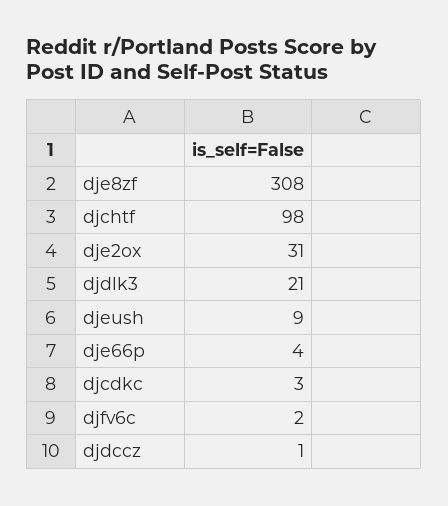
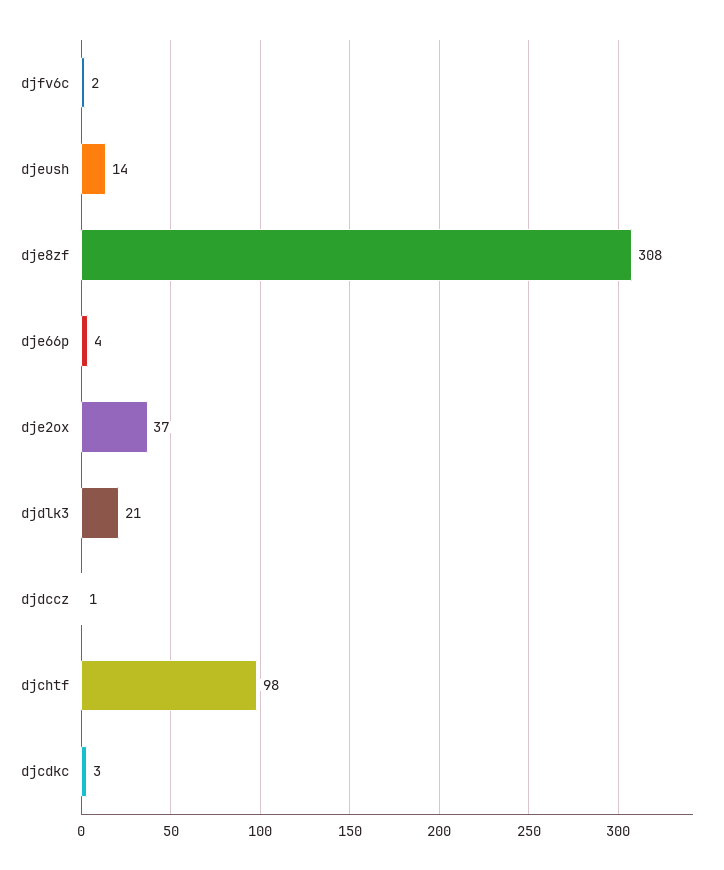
  {
    "dje8zf": 308,
    "djchtf": 98,
-   "dje2ox": 31,
+   "dje2ox": 37,
    "djdlk3": 21,
-   "djeush": 9,
+   "djeush": 14,
    "dje66p": 4,
    "djcdkc": 3,
    "djfv6c": 2,
    "djdccz": 1
  }

